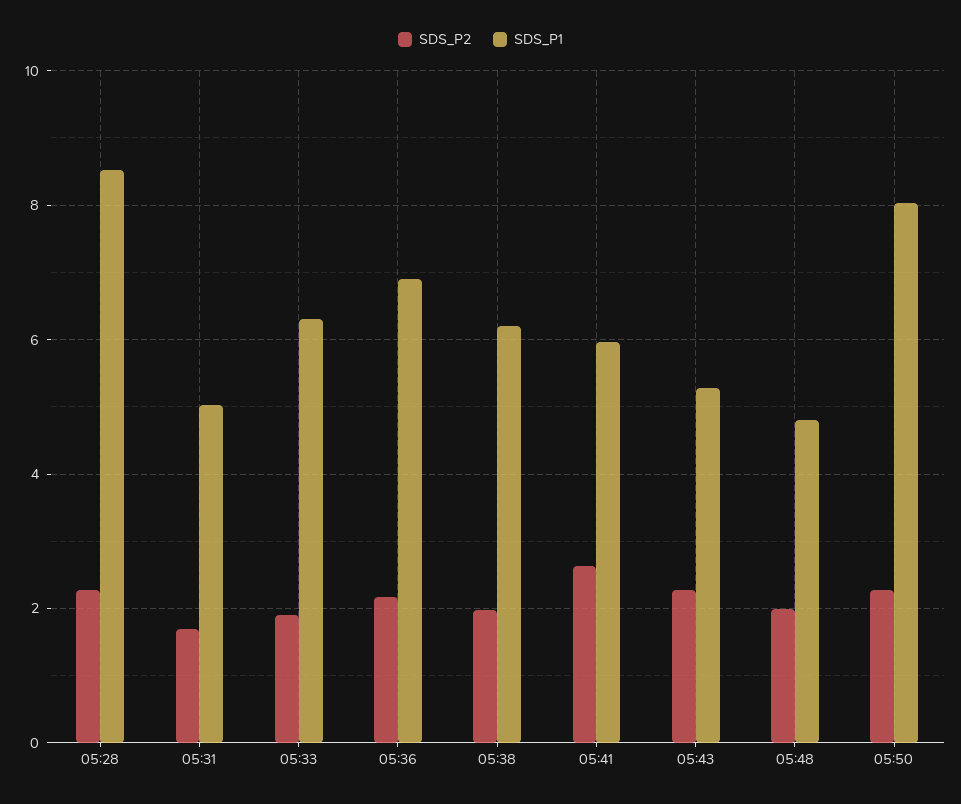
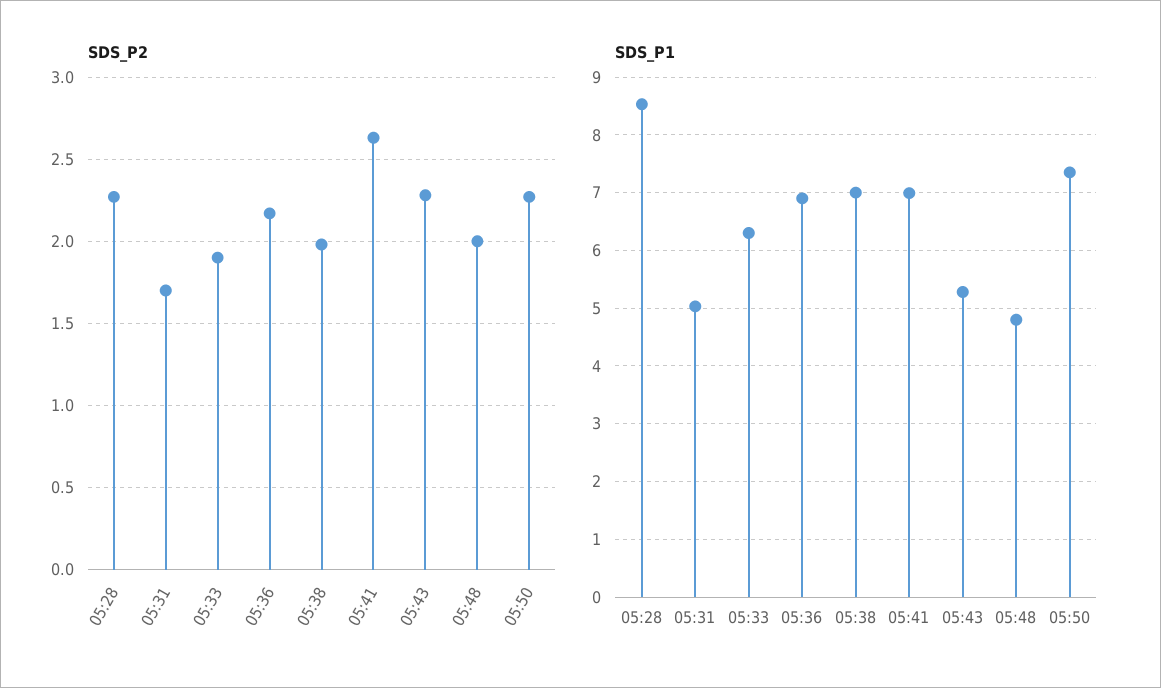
  {
    "SDS_P2": {
      "05:28": 2.25,
      "05:31": 1.7,
      "05:33": 1.9,
      "05:36": 2.15,
      "05:38": 2,
      "05:41": 2.65,
      "05:43": 2.3,
      "05:48": 2,
      "05:50": 2.25
    },
    "SDS_P1": {
      "05:28": 8.6,
      "05:31": 5,
      "05:33": 6.4,
      "05:36": 7,
-     "05:38": 6.2,
+     "05:38": 7,
-     "05:41": 6,
+     "05:41": 7,
      "05:43": 5.2,
      "05:48": 4.8,
-     "05:50": 8
+     "05:50": 7.4
    }
  }

